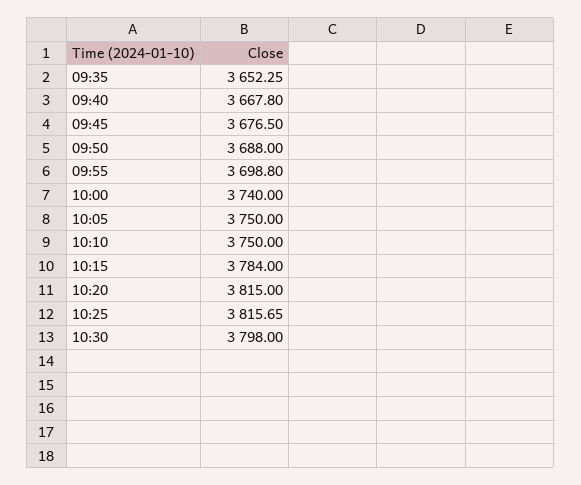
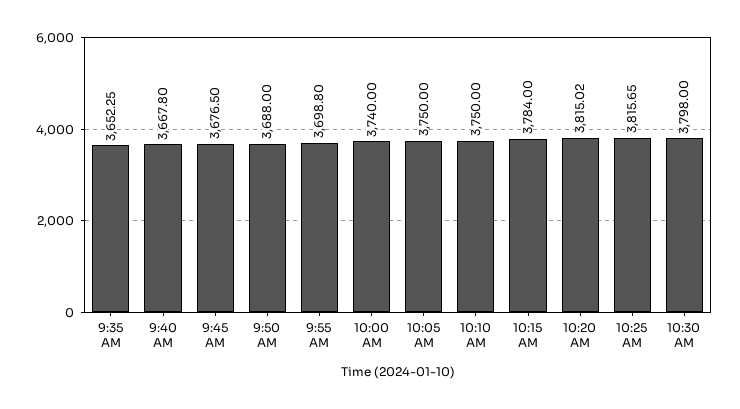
  {
    "09:35": 3652.25,
    "09:40": 3667.8,
    "09:45": 3676.5,
    "09:50": 3688,
    "09:55": 3698.8,
    "10:00": 3740,
    "10:05": 3750,
    "10:10": 3750,
    "10:15": 3784,
-   "10:20": 3815,
+   "10:20": 3815.02,
    "10:25": 3815.65,
    "10:30": 3798
  }

